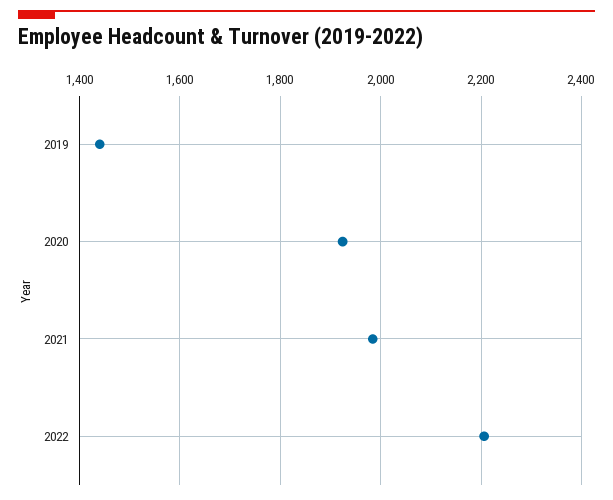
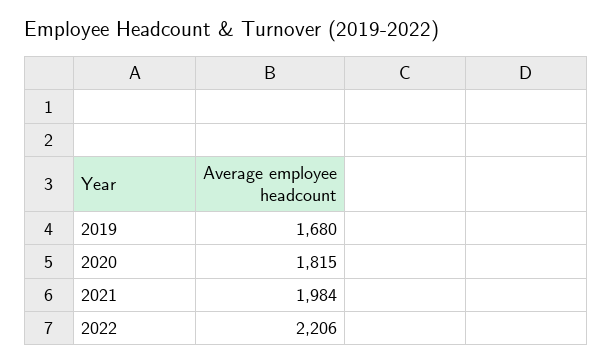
  {
-   "2019": 1440,
+   "2019": 1680,
-   "2020": 1920,
+   "2020": 1815,
    "2021": 1984,
    "2022": 2206
  }

